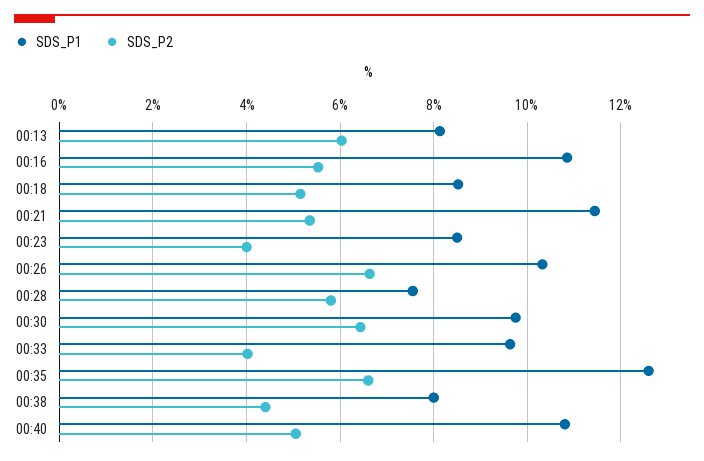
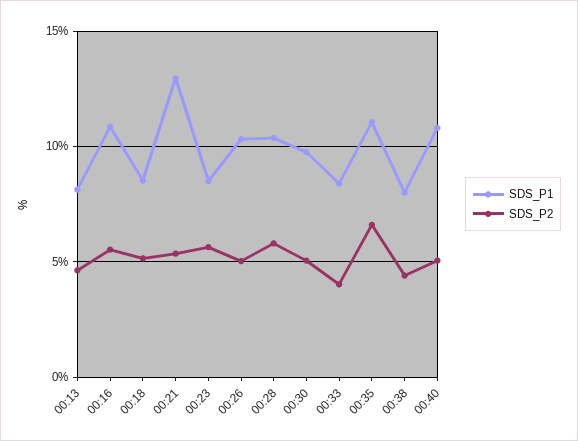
  {
    "SDS_P1": {
      "00:13": 8.2,
      "00:16": 10.8,
      "00:18": 8.6,
-     "00:21": 11.4,
+     "00:21": 13,
      "00:23": 8.6,
      "00:26": 10.4,
-     "00:28": 7.6,
+     "00:28": 10.5,
      "00:30": 9.8,
-     "00:33": 9.6,
+     "00:33": 8.5,
-     "00:35": 12.6,
+     "00:35": 11,
      "00:38": 8,
      "00:40": 10.8
    },
    "SDS_P2": {
-     "00:13": 6,
+     "00:13": 4.5,
      "00:16": 5.6,
      "00:18": 5.2,
      "00:21": 5.4,
-     "00:23": 4,
+     "00:23": 5.5,
-     "00:26": 6.6,
+     "00:26": 5,
      "00:28": 5.8,
-     "00:30": 6.4,
+     "00:30": 5,
      "00:33": 4,
      "00:35": 6.6,
      "00:38": 4.4,
      "00:40": 5
    }
  }

